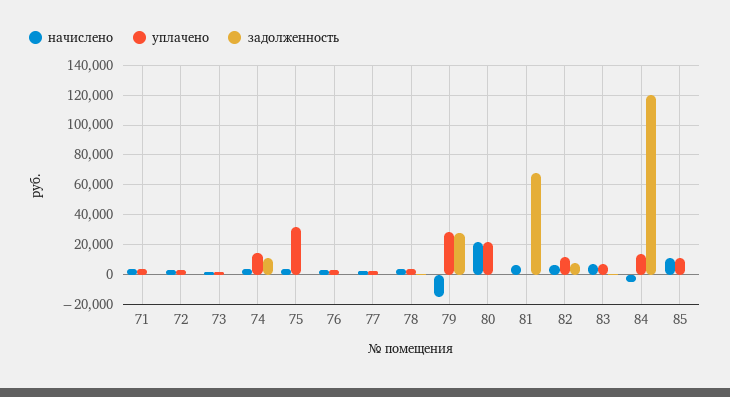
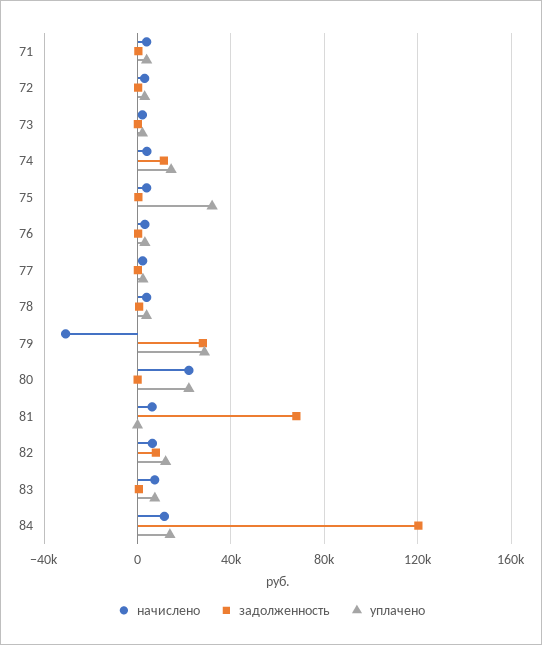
  {
    "начислено": {
      "71": 5000,
      "72": 5000,
      "73": 0,
      "74": 5000,
      "75": 5000,
      "76": 5000,
      "77": 0,
      "78": 5000,
-     "79": -15000,
+     "79": -30000,
      "80": 20000,
      "81": 5000,
      "82": 5000,
      "83": 5000,
-     "84": -5000,
+     "84": 10000
-     "85": 10000
    },
    "уплачено": {
      "71": 5000,
      "72": 5000,
      "73": 0,
      "74": 15000,
      "75": 30000,
      "76": 5000,
      "77": 0,
      "78": 5000,
      "79": 30000,
      "80": 20000,
      "81": 0,
      "82": 10000,
      "83": 5000,
-     "84": 15000,
+     "84": 15000
-     "85": 10000
    },
    "задолженность": {
      "71": 0,
      "72": 0,
      "73": 0,
      "74": 10000,
      "75": 0,
      "76": 0,
      "77": 0,
      "78": 0,
      "79": 30000,
      "80": 0,
      "81": 70000,
      "82": 10000,
      "83": 0,
-     "84": 120000,
+     "84": 120000
-     "85": 0
    }
  }

